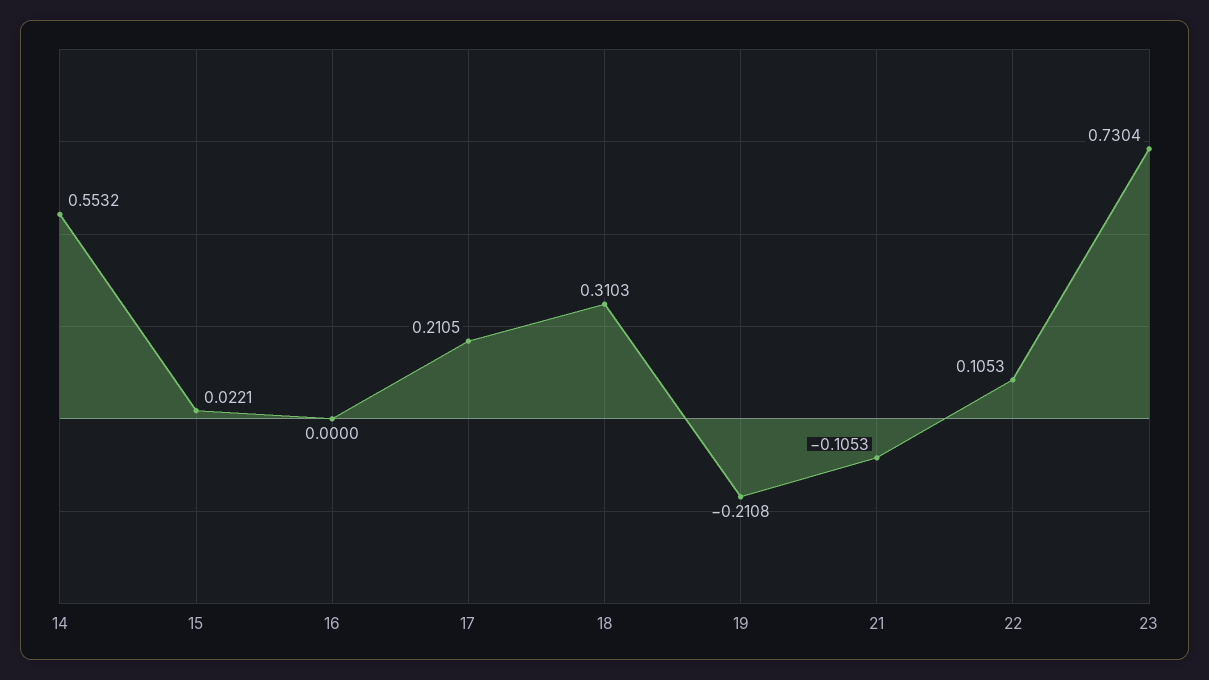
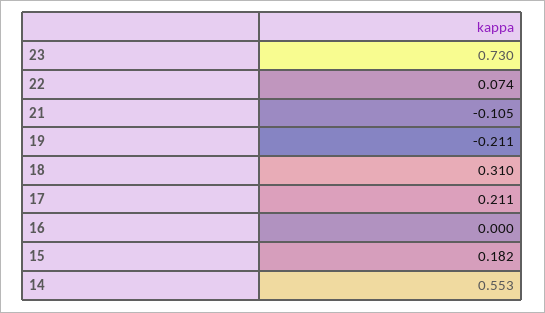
  {
    "14": 0.5532,
-   "15": 0.0221,
+   "15": 0.182,
    "16": 0,
    "17": 0.2105,
    "18": 0.3103,
    "19": -0.2108,
    "21": -0.1053,
-   "22": 0.1053,
+   "22": 0.074,
    "23": 0.7304
  }

